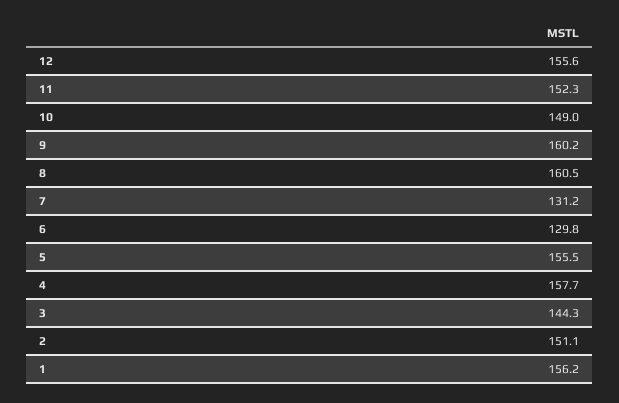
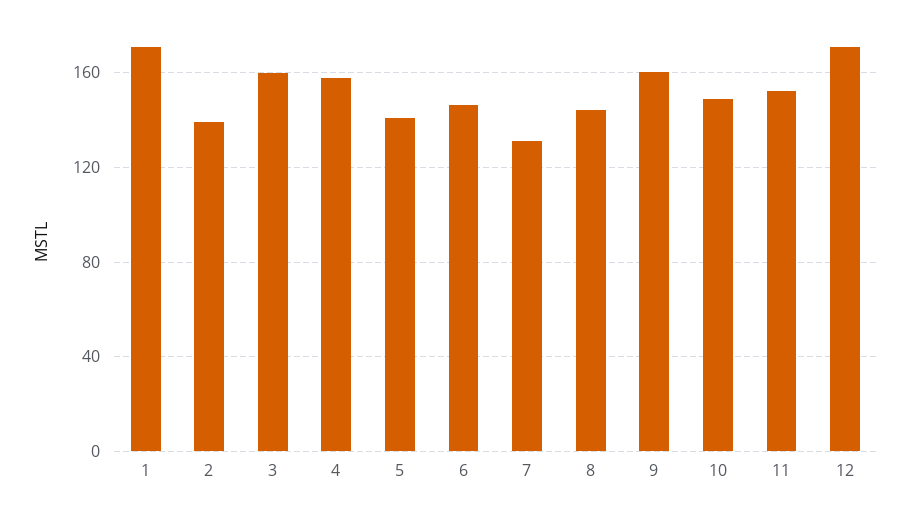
  {
-   "12": 155.6,
+   "12": 170,
    "11": 152.3,
    "10": 149,
    "9": 160.2,
-   "8": 160.5,
+   "8": 145,
    "7": 131.2,
-   "6": 129.8,
+   "6": 145,
-   "5": 155.5,
+   "5": 140,
    "4": 157.7,
-   "3": 144.3,
+   "3": 160,
-   "2": 151.1,
+   "2": 140,
-   "1": 156.2
+   "1": 170
  }

